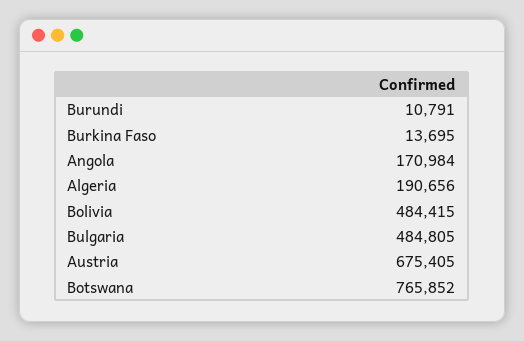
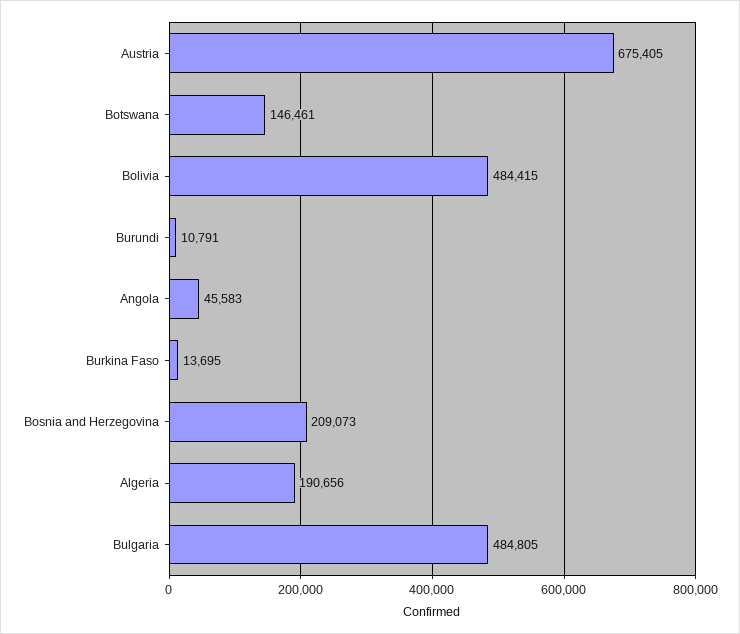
  {
    "Burundi": 10791,
    "Burkina Faso": 13695,
-   "Angola": 170984,
+   "Angola": 45583,
    "Algeria": 190656,
    "Bolivia": 484415,
    "Bulgaria": 484805,
    "Austria": 675405,
-   "Botswana": 765852
+   "Botswana": 146461,
+   "Bosnia and Herzegovina": 209073
  }

